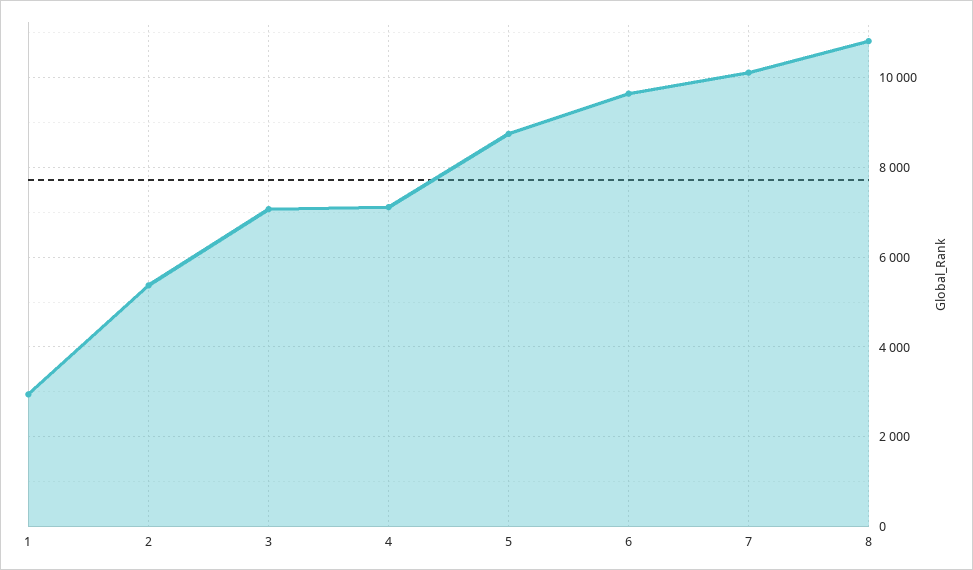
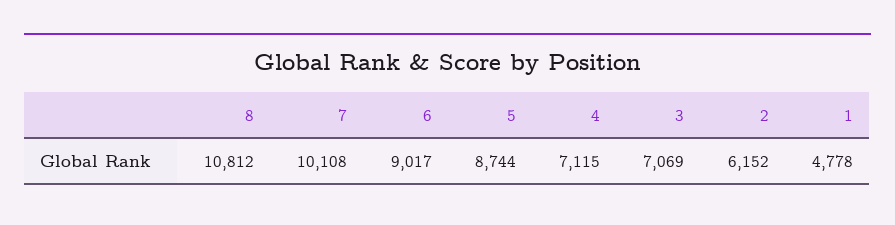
  {
-   "1": 3000,
+   "1": 4778,
-   "2": 5400,
+   "2": 6152,
    "3": 7069,
    "4": 7115,
    "5": 8744,
-   "6": 9600,
+   "6": 9017,
    "7": 10108,
    "8": 10812
  }

